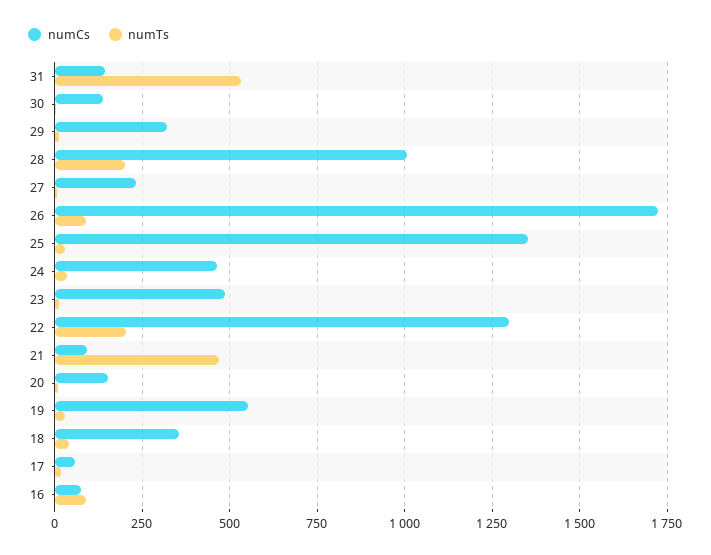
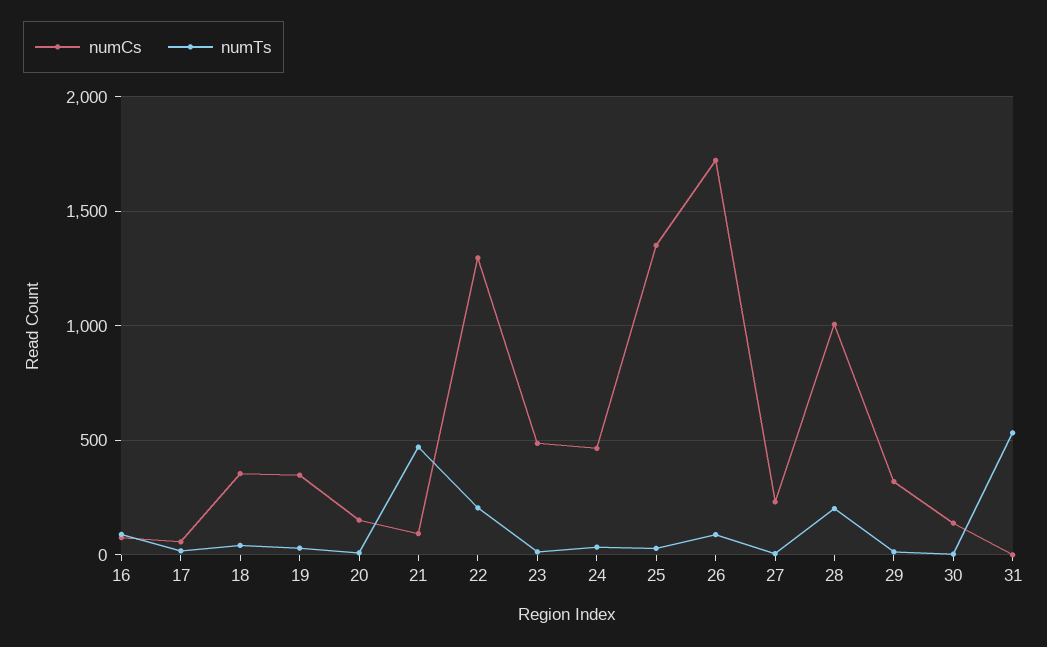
  {
    "numCs": {
-     "31": 150,
+     "31": 0,
      "30": 150,
      "29": 325,
      "28": 1000,
      "27": 225,
      "26": 1725,
      "25": 1350,
      "24": 475,
      "23": 475,
      "22": 1300,
      "21": 100,
      "20": 150,
-     "19": 550,
+     "19": 350,
      "18": 350,
      "17": 50,
      "16": 75
    },
    "numTs": {
      "31": 525,
      "30": 0,
      "29": 25,
      "28": 200,
      "27": 0,
      "26": 100,
      "25": 25,
      "24": 25,
      "23": 25,
      "22": 200,
      "21": 475,
      "20": 0,
      "19": 25,
      "18": 50,
      "17": 25,
      "16": 100
    }
  }

